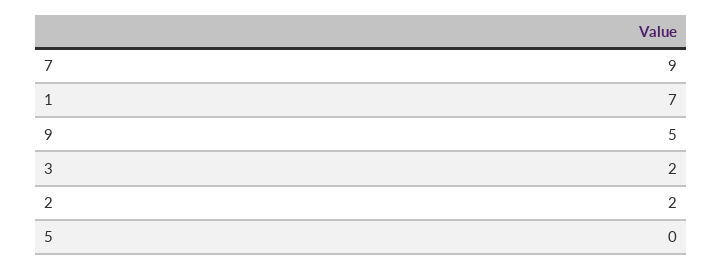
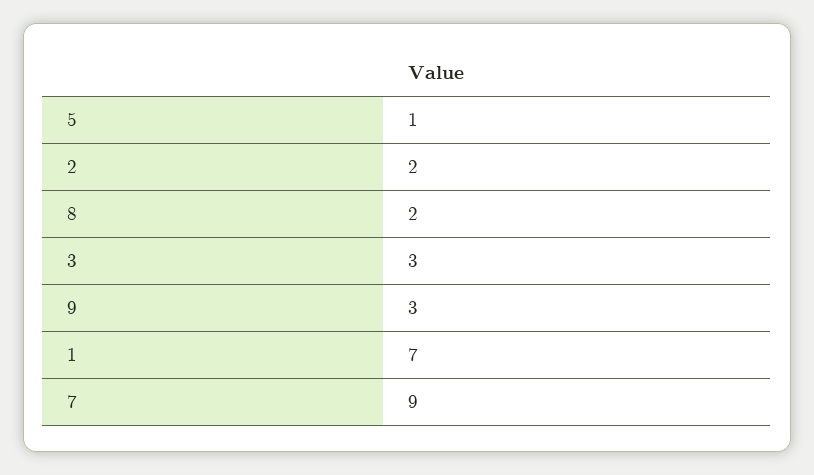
  {
    "7": 9,
    "1": 7,
-   "9": 5,
+   "9": 3,
-   "3": 2,
+   "3": 3,
    "2": 2,
-   "5": 0
+   "5": 1,
+   "8": 2
  }

